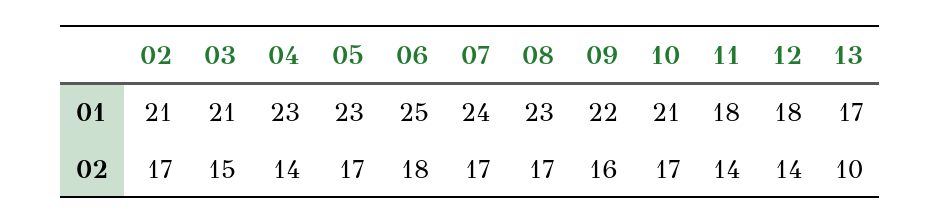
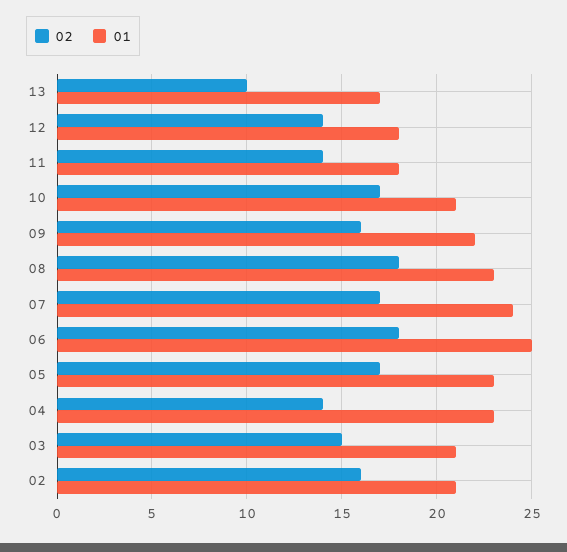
  {
    "01": {
      "02": 21,
      "03": 21,
      "04": 23,
      "05": 23,
      "06": 25,
      "07": 24,
      "08": 23,
      "09": 22,
      "10": 21,
      "11": 18,
      "12": 18,
      "13": 17
    },
    "02": {
-     "02": 17,
+     "02": 16,
      "03": 15,
      "04": 14,
      "05": 17,
      "06": 18,
      "07": 17,
-     "08": 17,
+     "08": 18,
      "09": 16,
      "10": 17,
      "11": 14,
      "12": 14,
      "13": 10
    }
  }

